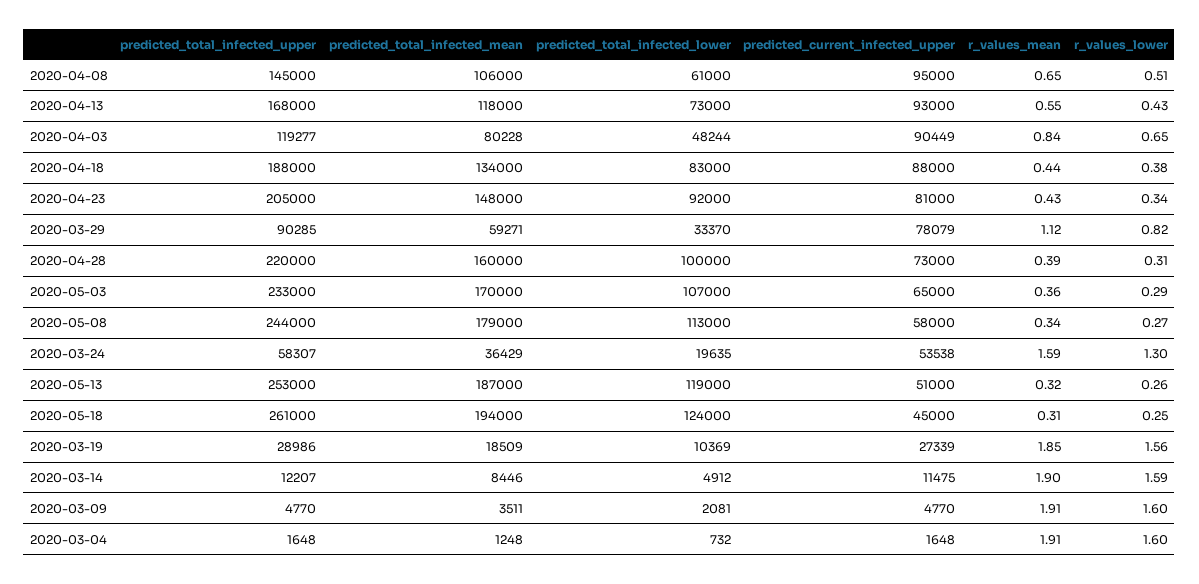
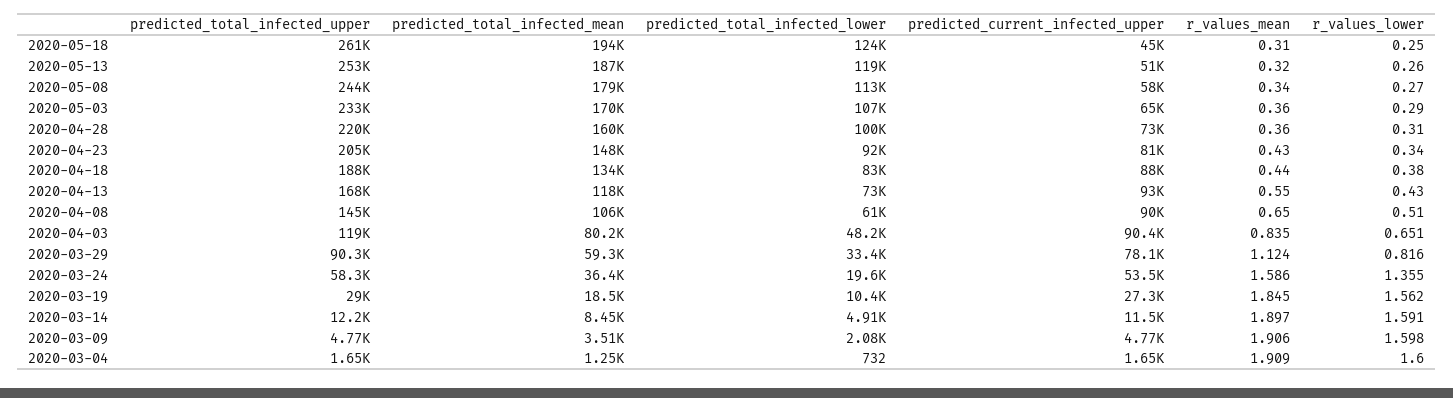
  {
    "predicted_total_infected_upper": {
      "2020-04-08": 145000,
      "2020-04-13": 168000,
      "2020-04-03": 119277,
      "2020-04-18": 188000,
      "2020-04-23": 205000,
      "2020-03-29": 90285,
      "2020-04-28": 220000,
      "2020-05-03": 233000,
      "2020-05-08": 244000,
      "2020-03-24": 58307,
      "2020-05-13": 253000,
      "2020-05-18": 261000,
      "2020-03-19": 28986,
      "2020-03-14": 12207,
      "2020-03-09": 4770,
      "2020-03-04": 1648
    },
    "predicted_total_infected_mean": {
      "2020-04-08": 106000,
      "2020-04-13": 118000,
      "2020-04-03": 80228,
      "2020-04-18": 134000,
      "2020-04-23": 148000,
      "2020-03-29": 59271,
      "2020-04-28": 160000,
      "2020-05-03": 170000,
      "2020-05-08": 179000,
      "2020-03-24": 36429,
      "2020-05-13": 187000,
      "2020-05-18": 194000,
      "2020-03-19": 18509,
      "2020-03-14": 8446,
      "2020-03-09": 3511,
      "2020-03-04": 1248
    },
    "predicted_total_infected_lower": {
      "2020-04-08": 61000,
      "2020-04-13": 73000,
      "2020-04-03": 48244,
      "2020-04-18": 83000,
      "2020-04-23": 92000,
      "2020-03-29": 33370,
      "2020-04-28": 100000,
      "2020-05-03": 107000,
      "2020-05-08": 113000,
      "2020-03-24": 19635,
      "2020-05-13": 119000,
      "2020-05-18": 124000,
      "2020-03-19": 10369,
      "2020-03-14": 4912,
      "2020-03-09": 2081,
      "2020-03-04": 732
    },
    "predicted_current_infected_upper": {
-     "2020-04-08": 95000,
+     "2020-04-08": 90000,
      "2020-04-13": 93000,
      "2020-04-03": 90449,
      "2020-04-18": 88000,
      "2020-04-23": 81000,
      "2020-03-29": 78079,
      "2020-04-28": 73000,
      "2020-05-03": 65000,
      "2020-05-08": 58000,
      "2020-03-24": 53538,
      "2020-05-13": 51000,
      "2020-05-18": 45000,
      "2020-03-19": 27339,
      "2020-03-14": 11475,
      "2020-03-09": 4770,
      "2020-03-04": 1648
    },
    "r_values_mean": {
      "2020-04-08": 0.65,
      "2020-04-13": 0.55,
      "2020-04-03": 0.835,
      "2020-04-18": 0.44,
      "2020-04-23": 0.43,
      "2020-03-29": 1.124,
-     "2020-04-28": 0.39,
+     "2020-04-28": 0.36,
      "2020-05-03": 0.36,
      "2020-05-08": 0.34,
      "2020-03-24": 1.586,
      "2020-05-13": 0.32,
      "2020-05-18": 0.31,
      "2020-03-19": 1.845,
      "2020-03-14": 1.897,
      "2020-03-09": 1.906,
      "2020-03-04": 1.909
    },
    "r_values_lower": {
      "2020-04-08": 0.51,
      "2020-04-13": 0.43,
      "2020-04-03": 0.651,
      "2020-04-18": 0.38,
      "2020-04-23": 0.34,
      "2020-03-29": 0.816,
      "2020-04-28": 0.31,
      "2020-05-03": 0.29,
      "2020-05-08": 0.27,
-     "2020-03-24": 1.3,
+     "2020-03-24": 1.355,
      "2020-05-13": 0.26,
      "2020-05-18": 0.25,
      "2020-03-19": 1.562,
      "2020-03-14": 1.591,
      "2020-03-09": 1.598,
      "2020-03-04": 1.6
    }
  }

